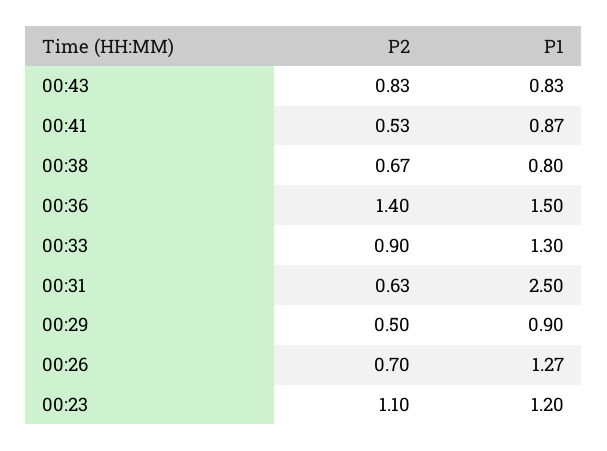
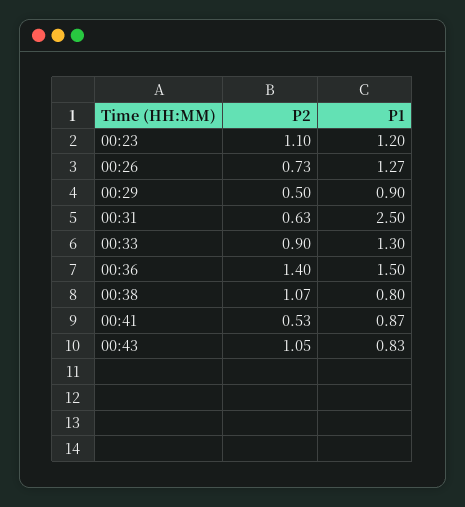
  {
    "P2": {
-     "00:43": 0.83,
+     "00:43": 1.05,
      "00:41": 0.53,
-     "00:38": 0.67,
+     "00:38": 1.07,
      "00:36": 1.4,
      "00:33": 0.9,
      "00:31": 0.63,
      "00:29": 0.5,
-     "00:26": 0.7,
+     "00:26": 0.73,
      "00:23": 1.1
    },
    "P1": {
      "00:43": 0.83,
      "00:41": 0.87,
      "00:38": 0.8,
      "00:36": 1.5,
      "00:33": 1.3,
      "00:31": 2.5,
      "00:29": 0.9,
      "00:26": 1.27,
      "00:23": 1.2
    }
  }

